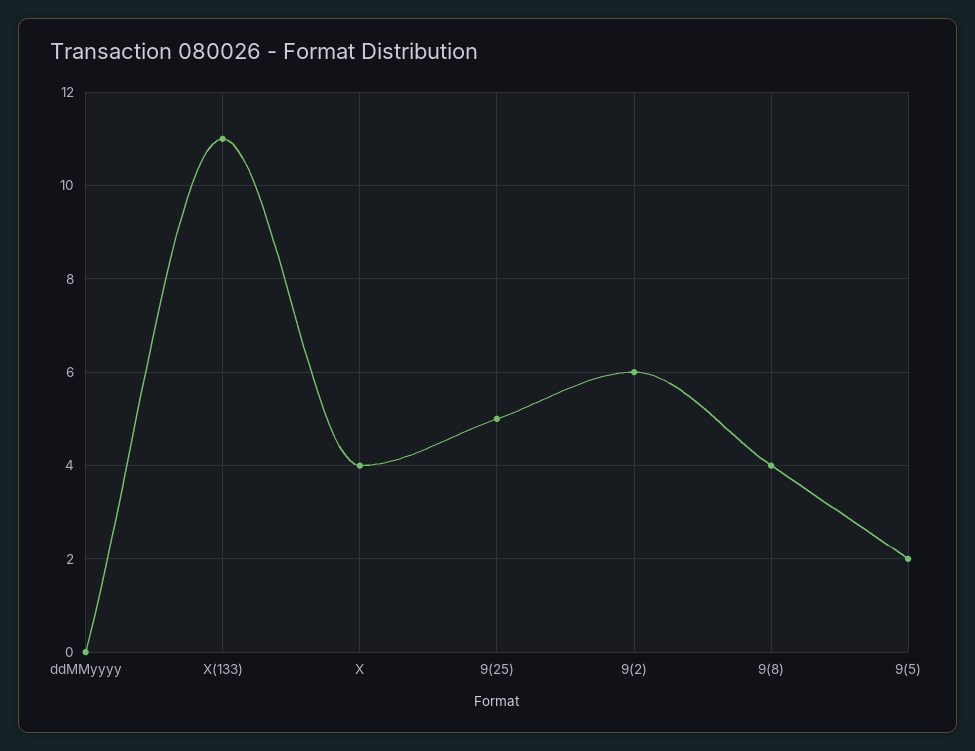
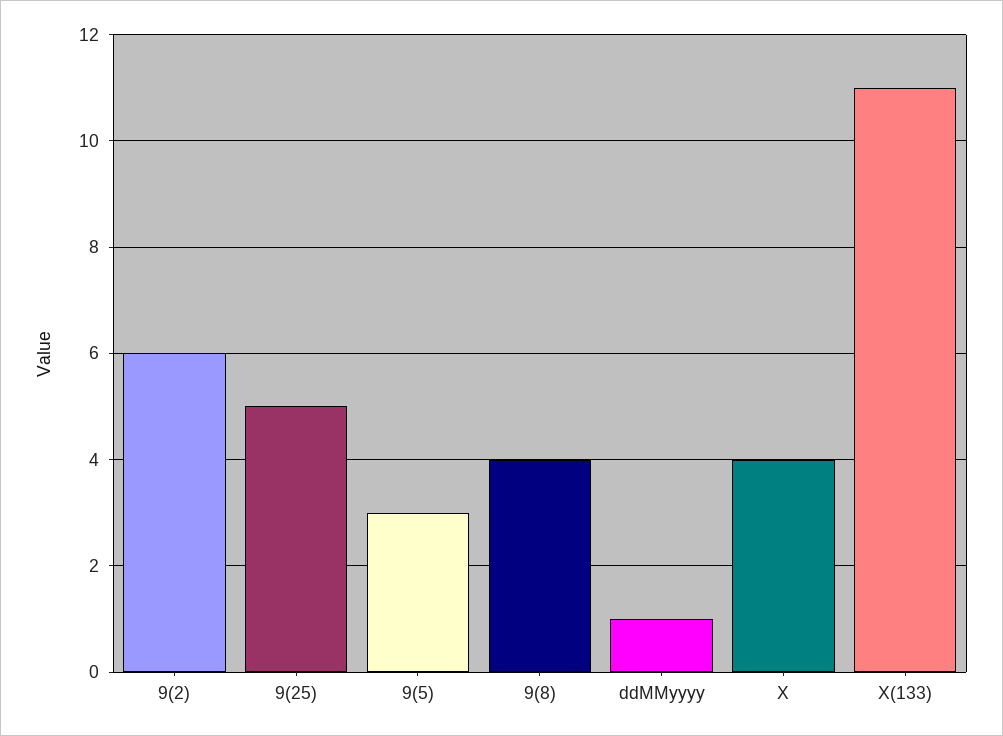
  {
-   "ddMMyyyy": 0,
+   "ddMMyyyy": 1,
    "X(133)": 11,
    "X": 4,
    "9(25)": 5,
    "9(2)": 6,
    "9(8)": 4,
-   "9(5)": 2
+   "9(5)": 3
  }

